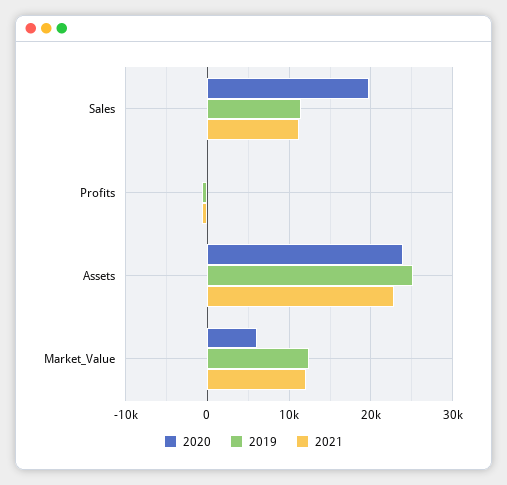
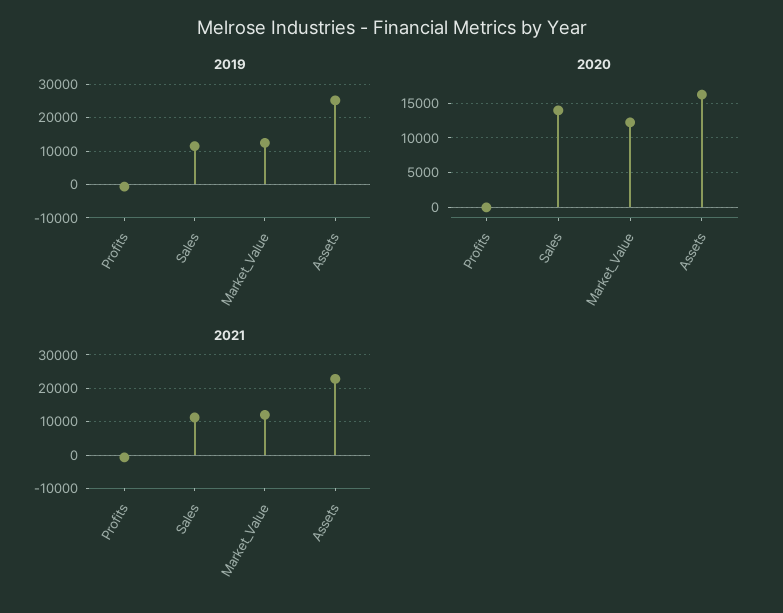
  {
    "2020": {
-     "Sales": 20000,
+     "Sales": 14000,
      "Profits": 0,
-     "Assets": 24000,
+     "Assets": 16000,
-     "Market_Value": 6000
+     "Market_Value": 12000
    },
    "2019": {
      "Sales": 11000,
      "Profits": -1000,
      "Assets": 25000,
      "Market_Value": 12000
    },
    "2021": {
      "Sales": 11000,
      "Profits": -1000,
      "Assets": 23000,
      "Market_Value": 12000
    }
  }

